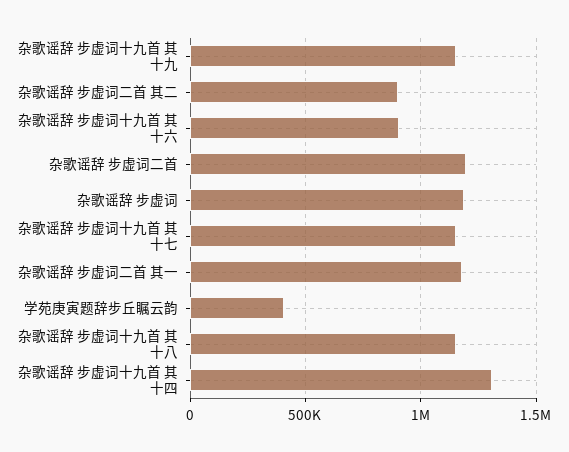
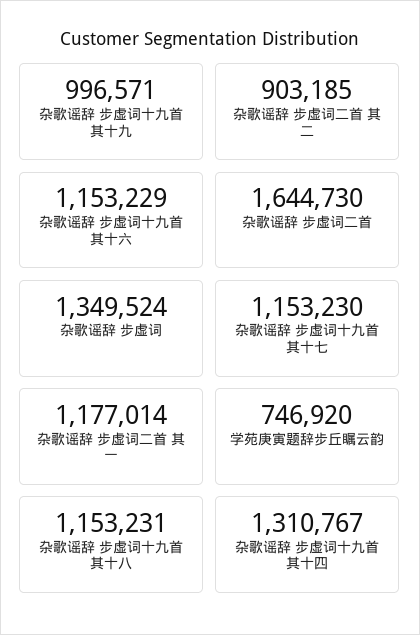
  {
-   "杂歌谣辞 步虚词十九首 其十九": 1150000,
+   "杂歌谣辞 步虚词十九首 其十九": 996571,
    "杂歌谣辞 步虚词二首 其二": 903185,
-   "杂歌谣辞 步虚词十九首 其十六": 900000,
+   "杂歌谣辞 步虚词十九首 其十六": 1153229,
-   "杂歌谣辞 步虚词二首": 1200000,
+   "杂歌谣辞 步虚词二首": 1644730,
-   "杂歌谣辞 步虚词": 1200000,
+   "杂歌谣辞 步虚词": 1349524,
    "杂歌谣辞 步虚词十九首 其十七": 1153230,
    "杂歌谣辞 步虚词二首 其一": 1177014,
-   "学苑庚寅题辞步丘瞩云韵": 400000,
+   "学苑庚寅题辞步丘瞩云韵": 746920,
    "杂歌谣辞 步虚词十九首 其十八": 1153231,
    "杂歌谣辞 步虚词十九首 其十四": 1310767
  }

